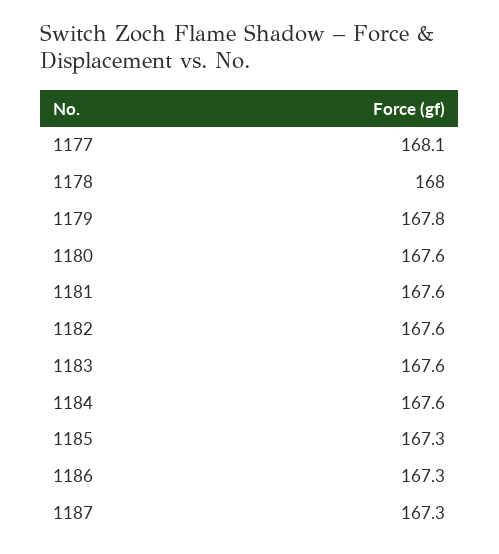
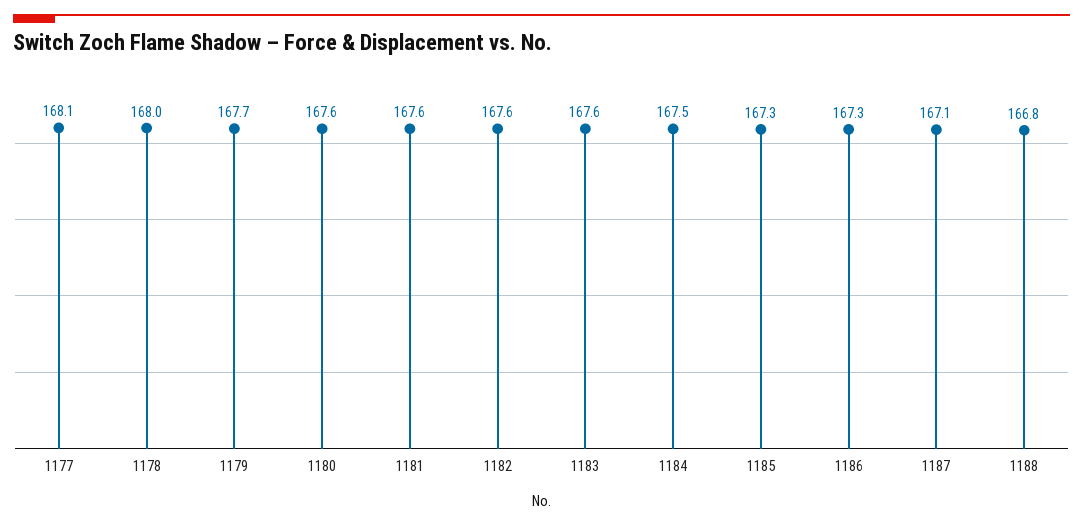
  {
    "1177": 168.1,
    "1178": 168,
-   "1179": 167.8,
+   "1179": 167.7,
    "1180": 167.6,
    "1181": 167.6,
    "1182": 167.6,
    "1183": 167.6,
-   "1184": 167.6,
+   "1184": 167.5,
    "1185": 167.3,
    "1186": 167.3,
-   "1187": 167.3
+   "1187": 167.1,
+   "1188": 166.8
  }

